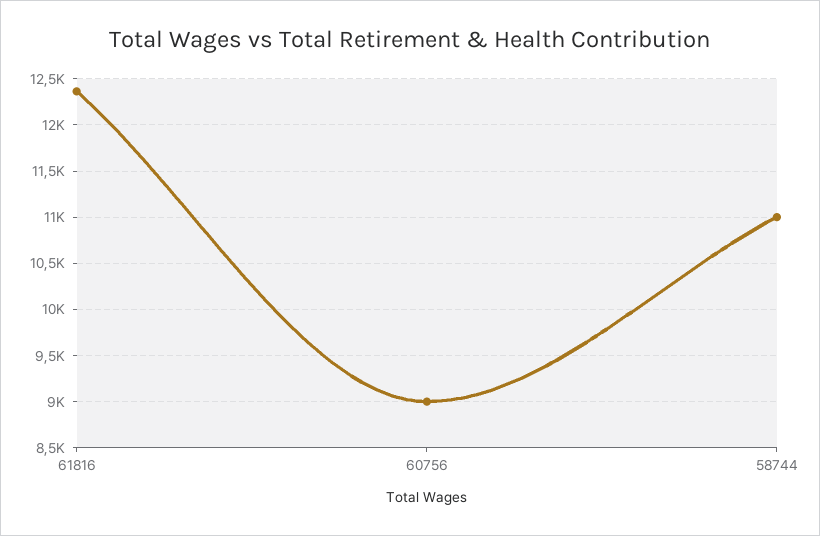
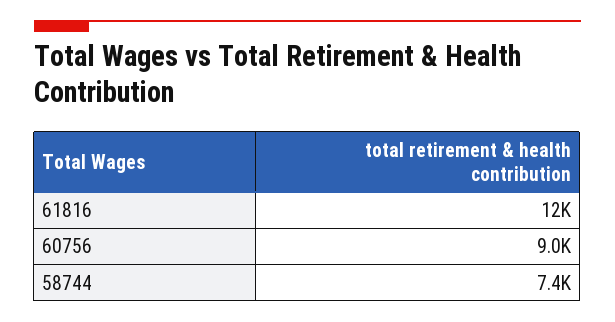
  {
    "61816": 12000,
    "60756": 9000,
-   "58744": 11000
+   "58744": 7400
  }

